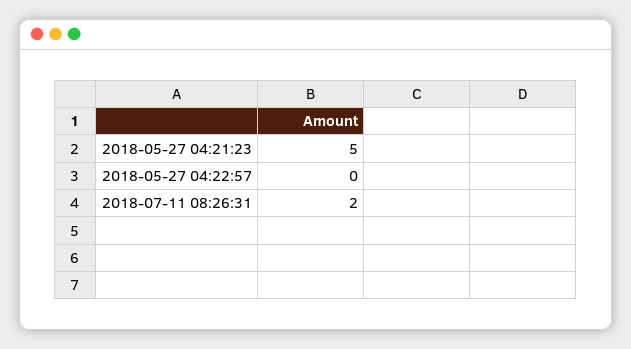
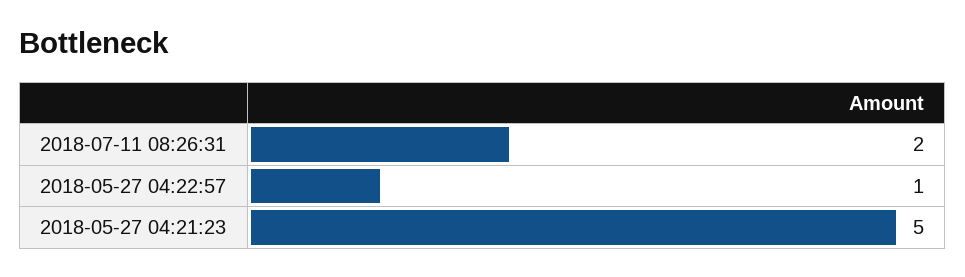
  {
    "2018-05-27 04:21:23": 5,
-   "2018-05-27 04:22:57": 0,
+   "2018-05-27 04:22:57": 1,
    "2018-07-11 08:26:31": 2
  }

